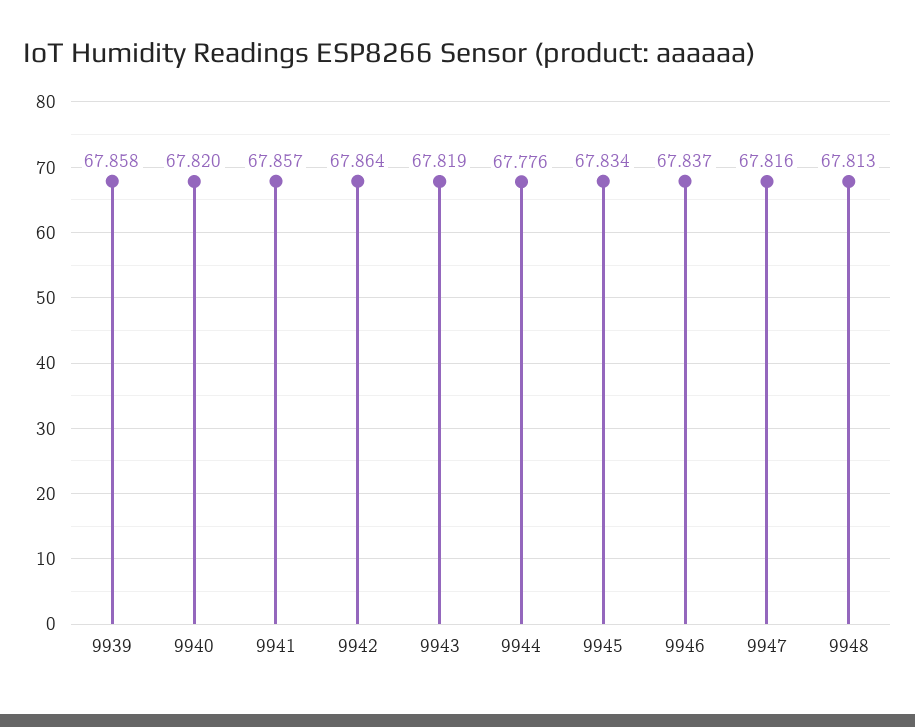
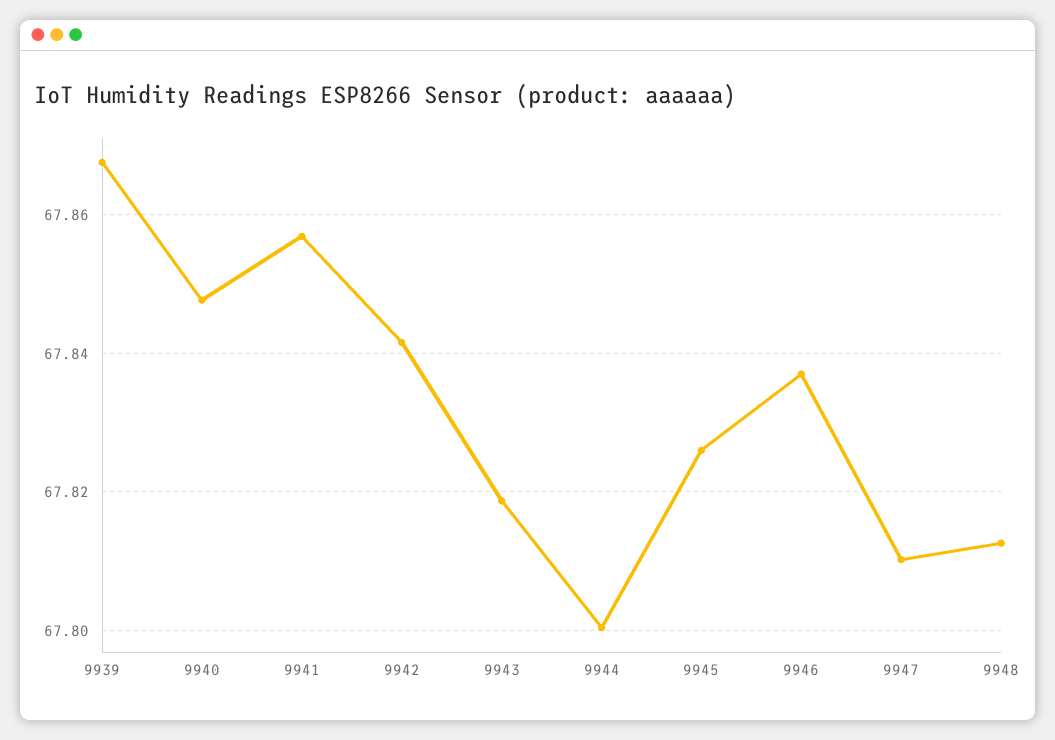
  {
-   "9939": 67.858,
+   "9939": 67.868,
-   "9940": 67.82,
+   "9940": 67.848,
    "9941": 67.857,
-   "9942": 67.864,
+   "9942": 67.842,
    "9943": 67.819,
-   "9944": 67.776,
+   "9944": 67.8,
-   "9945": 67.834,
+   "9945": 67.826,
    "9946": 67.837,
-   "9947": 67.816,
+   "9947": 67.81,
    "9948": 67.813
  }

